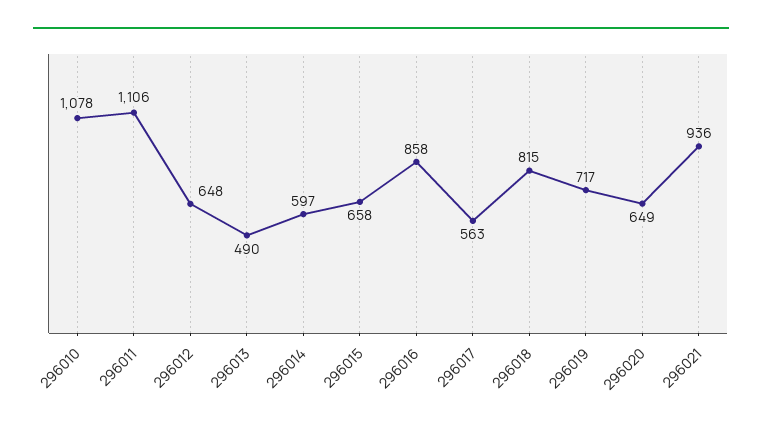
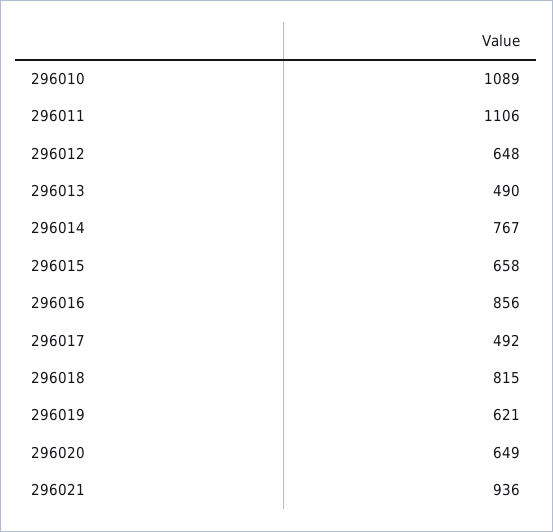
  {
-   "296010": 1078,
+   "296010": 1089,
    "296011": 1106,
    "296012": 648,
    "296013": 490,
-   "296014": 597,
+   "296014": 767,
    "296015": 658,
-   "296016": 858,
+   "296016": 856,
-   "296017": 563,
+   "296017": 492,
    "296018": 815,
-   "296019": 717,
+   "296019": 621,
    "296020": 649,
    "296021": 936
  }

